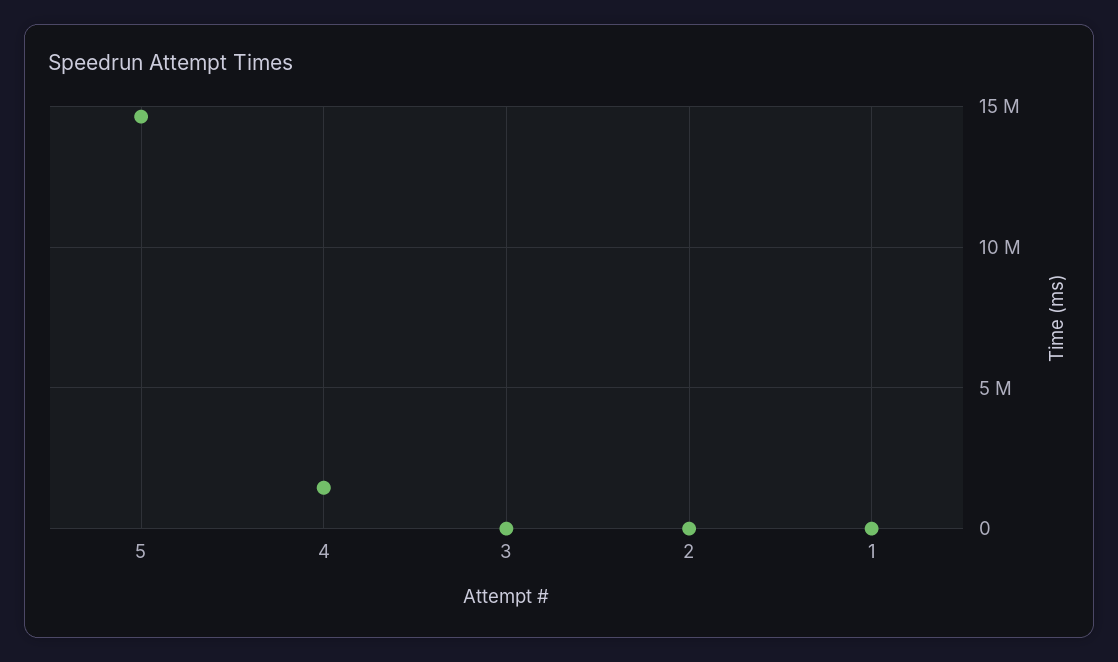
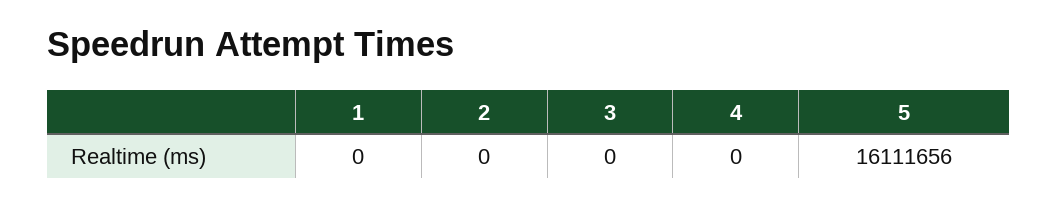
  {
-   "5": 14500000,
+   "5": 16111656,
-   "4": 1500000,
+   "4": 0,
    "3": 0,
    "2": 0,
    "1": 0
  }

